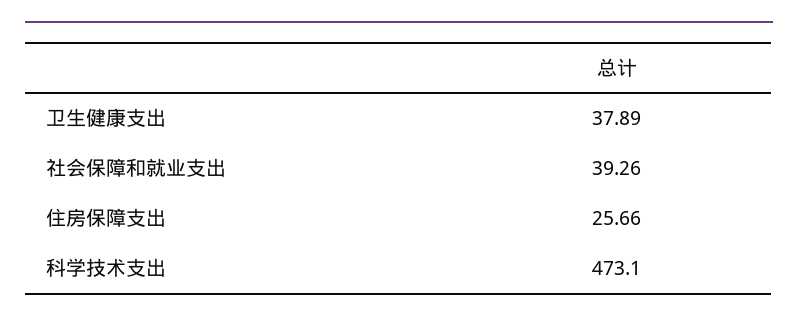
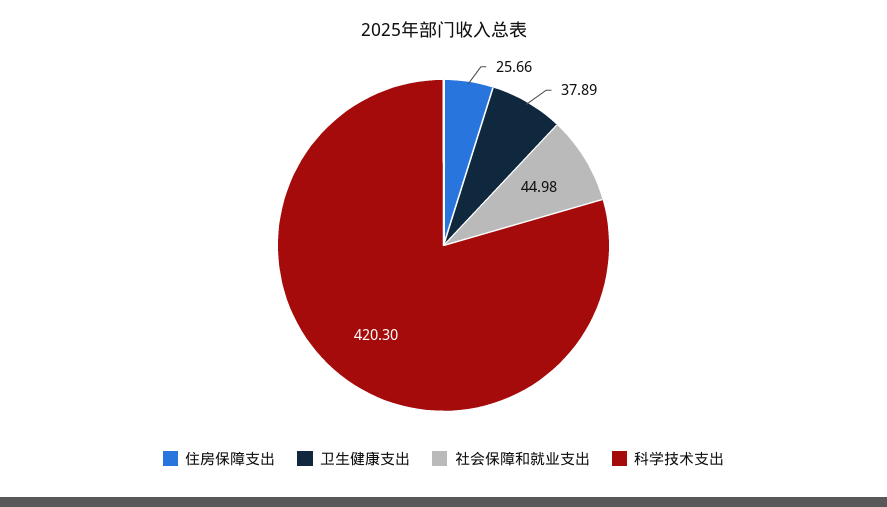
  {
    "卫生健康支出": 37.89,
-   "社会保障和就业支出": 39.26,
+   "社会保障和就业支出": 44.98,
    "住房保障支出": 25.66,
-   "科学技术支出": 473.1
+   "科学技术支出": 420.3
  }

